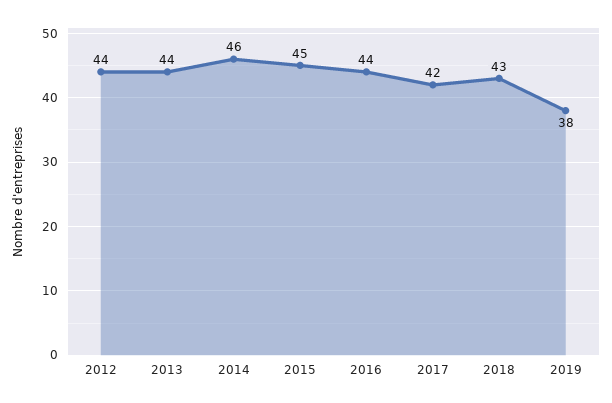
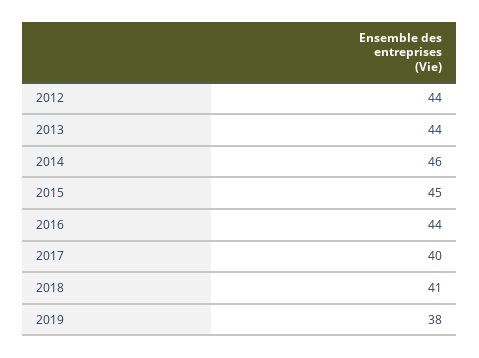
  {
    "2012": 44,
    "2013": 44,
    "2014": 46,
    "2015": 45,
    "2016": 44,
-   "2017": 42,
+   "2017": 40,
-   "2018": 43,
+   "2018": 41,
    "2019": 38
  }

